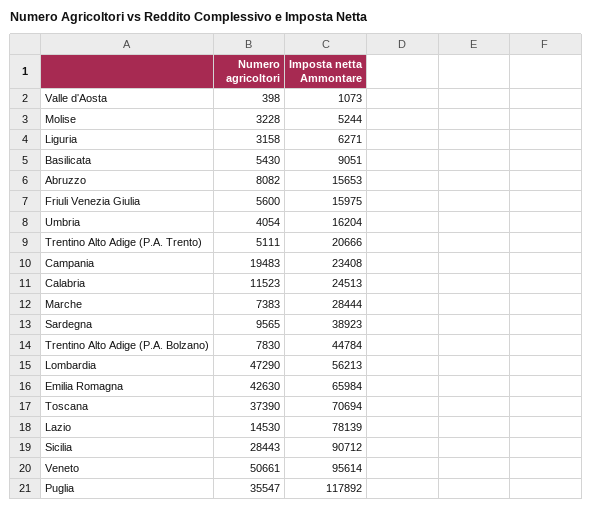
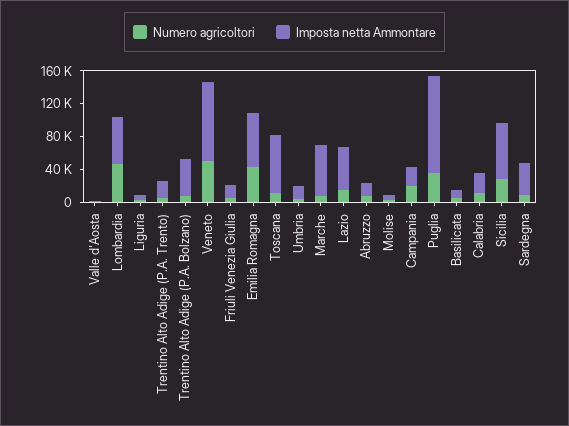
  {
    "Numero agricoltori": {
      "Valle d'Aosta": 398,
      "Molise": 3228,
      "Liguria": 3158,
      "Basilicata": 5430,
      "Abruzzo": 8082,
      "Friuli Venezia Giulia": 5600,
      "Umbria": 4054,
      "Trentino Alto Adige (P.A. Trento)": 5111,
      "Campania": 19483,
      "Calabria": 11523,
      "Marche": 7383,
      "Sardegna": 9565,
      "Trentino Alto Adige (P.A. Bolzano)": 7830,
      "Lombardia": 47290,
      "Emilia Romagna": 42630,
-     "Toscana": 37390,
+     "Toscana": 10000,
      "Lazio": 14530,
      "Sicilia": 28443,
      "Veneto": 50661,
      "Puglia": 35547
    },
    "Imposta netta Ammontare": {
      "Valle d'Aosta": 1073,
      "Molise": 5244,
      "Liguria": 6271,
      "Basilicata": 9051,
      "Abruzzo": 15653,
      "Friuli Venezia Giulia": 15975,
      "Umbria": 16204,
      "Trentino Alto Adige (P.A. Trento)": 20666,
      "Campania": 23408,
      "Calabria": 24513,
-     "Marche": 28444,
+     "Marche": 60000,
      "Sardegna": 38923,
      "Trentino Alto Adige (P.A. Bolzano)": 44784,
      "Lombardia": 56213,
      "Emilia Romagna": 65984,
      "Toscana": 70694,
-     "Lazio": 78139,
+     "Lazio": 50000,
-     "Sicilia": 90712,
+     "Sicilia": 70000,
      "Veneto": 95614,
      "Puglia": 117892
    }
  }

